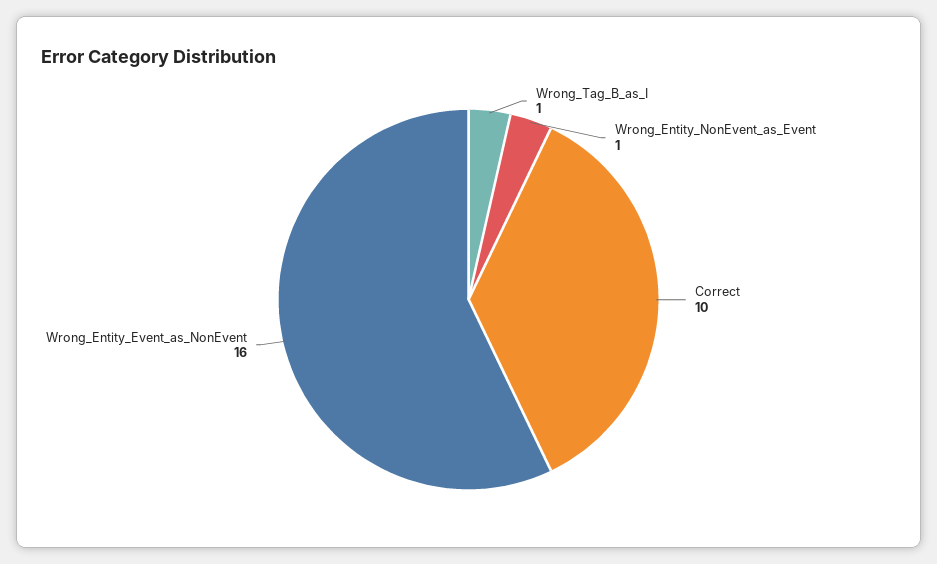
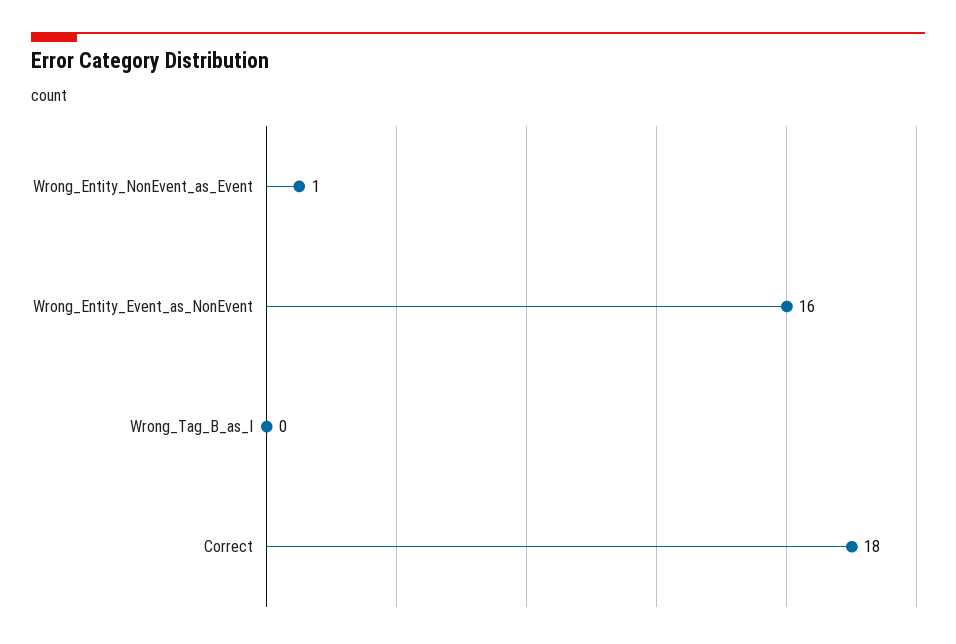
  {
-   "Wrong_Tag_B_as_I": 1,
+   "Wrong_Tag_B_as_I": 0,
    "Wrong_Entity_NonEvent_as_Event": 1,
-   "Correct": 10,
+   "Correct": 18,
    "Wrong_Entity_Event_as_NonEvent": 16
  }

